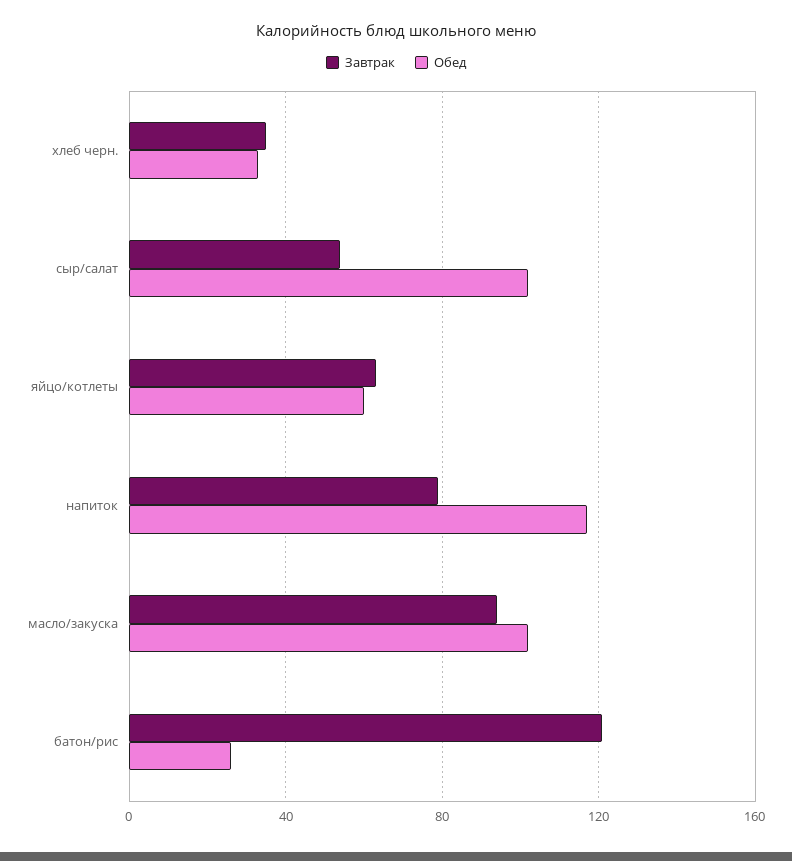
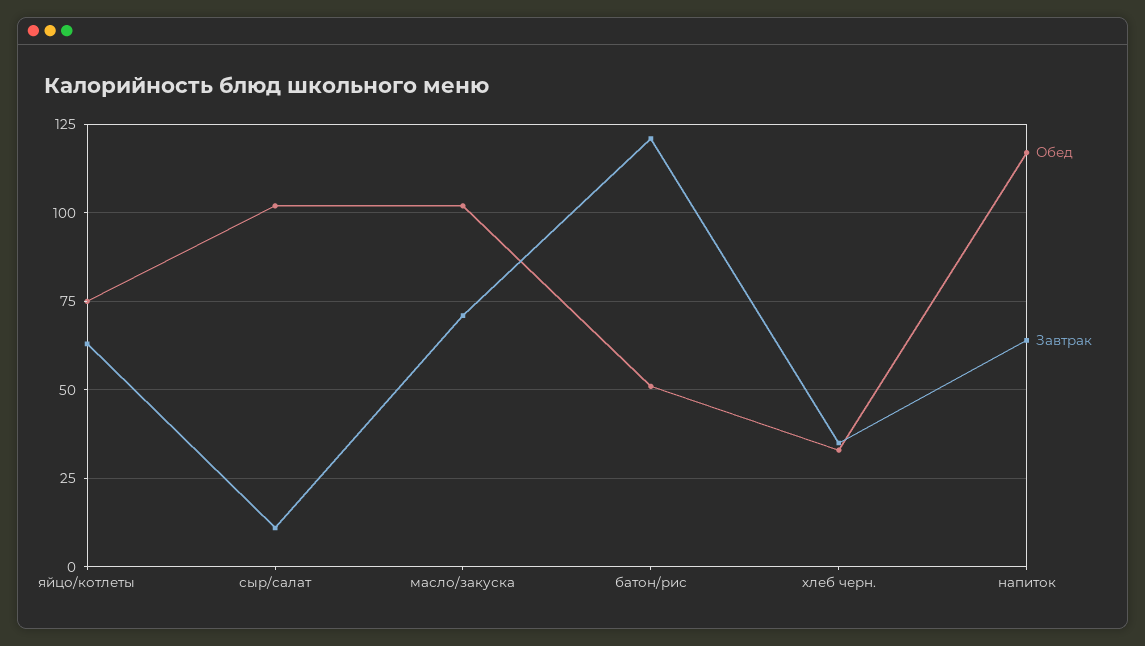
  {
    "Завтрак": {
      "хлеб черн.": 35,
-     "сыр/салат": 55,
+     "сыр/салат": 10,
      "яйцо/котлеты": 65,
-     "напиток": 80,
+     "напиток": 65,
-     "масло/закуска": 95,
+     "масло/закуска": 70,
      "батон/рис": 120
    },
    "Обед": {
      "хлеб черн.": 35,
      "сыр/салат": 100,
-     "яйцо/котлеты": 60,
+     "яйцо/котлеты": 75,
      "напиток": 115,
      "масло/закуска": 100,
-     "батон/рис": 25
+     "батон/рис": 50
    }
  }

